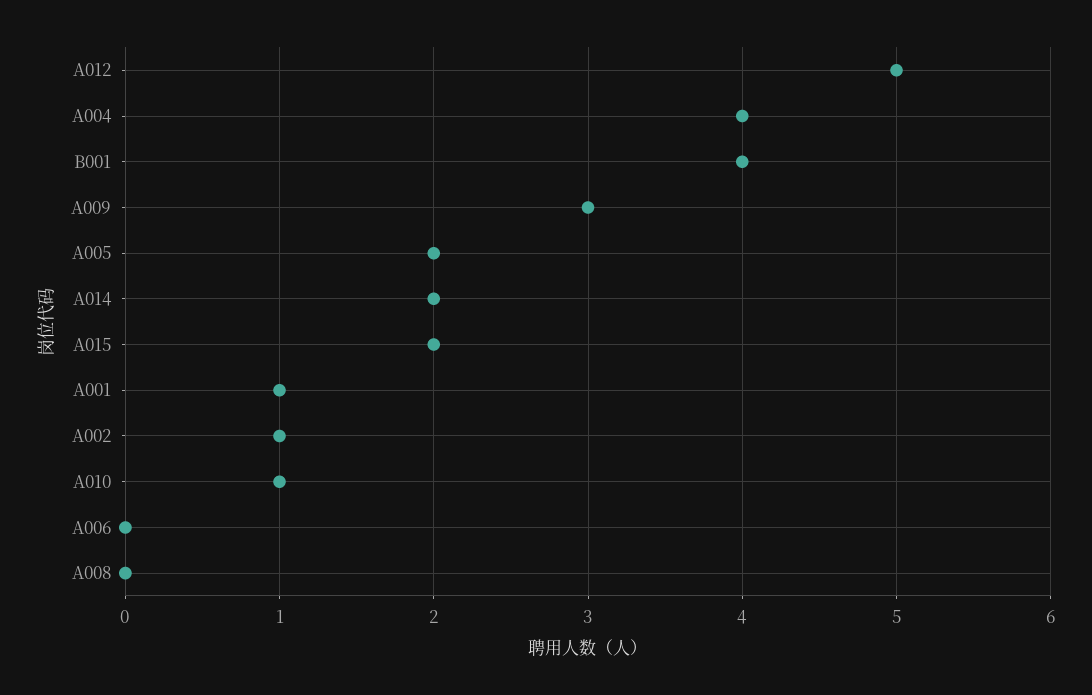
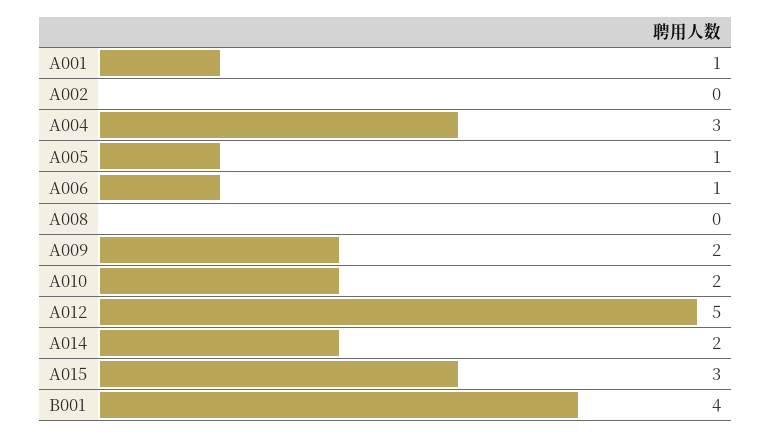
  {
    "A012": 5,
-   "A004": 4,
+   "A004": 3,
    "B001": 4,
-   "A009": 3,
+   "A009": 2,
-   "A005": 2,
+   "A005": 1,
    "A014": 2,
-   "A015": 2,
+   "A015": 3,
    "A001": 1,
-   "A002": 1,
+   "A002": 0,
-   "A010": 1,
+   "A010": 2,
-   "A006": 0,
+   "A006": 1,
    "A008": 0
  }

